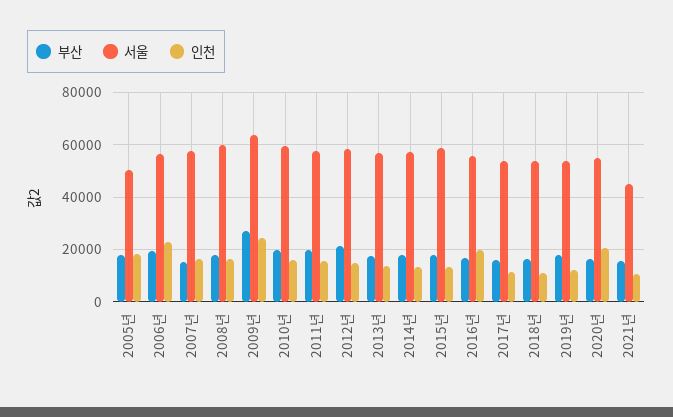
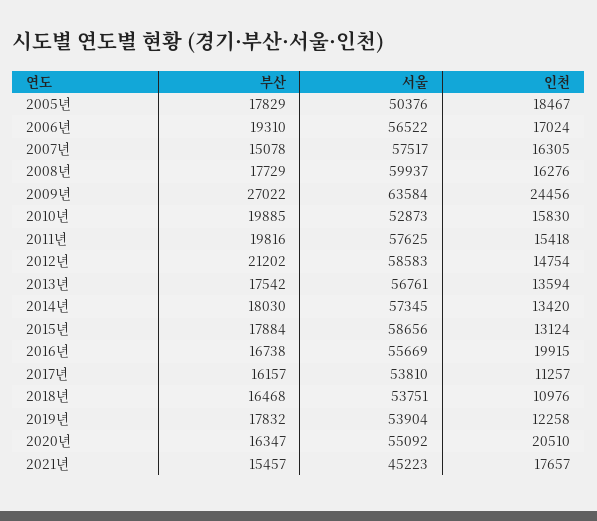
  {
    "부산": {
      "2005년": 17829,
      "2006년": 19310,
      "2007년": 15078,
      "2008년": 17729,
      "2009년": 27022,
      "2010년": 19885,
      "2011년": 19816,
      "2012년": 21202,
      "2013년": 17542,
      "2014년": 18030,
      "2015년": 17884,
      "2016년": 16738,
      "2017년": 16157,
      "2018년": 16468,
      "2019년": 17832,
      "2020년": 16347,
      "2021년": 15457
    },
    "서울": {
      "2005년": 50376,
      "2006년": 56522,
      "2007년": 57517,
      "2008년": 59937,
      "2009년": 63584,
-     "2010년": 60000,
+     "2010년": 52873,
      "2011년": 57625,
      "2012년": 58583,
      "2013년": 56761,
      "2014년": 57345,
      "2015년": 58656,
      "2016년": 55669,
      "2017년": 53810,
      "2018년": 53751,
      "2019년": 53904,
      "2020년": 55092,
      "2021년": 45223
    },
    "인천": {
      "2005년": 18467,
-     "2006년": 22500,
+     "2006년": 17024,
      "2007년": 16305,
      "2008년": 16276,
      "2009년": 24456,
      "2010년": 15830,
      "2011년": 15418,
      "2012년": 14754,
      "2013년": 13594,
      "2014년": 13420,
      "2015년": 13124,
      "2016년": 19915,
      "2017년": 11257,
      "2018년": 10976,
      "2019년": 12258,
      "2020년": 20510,
-     "2021년": 10000
+     "2021년": 17657
    }
  }

